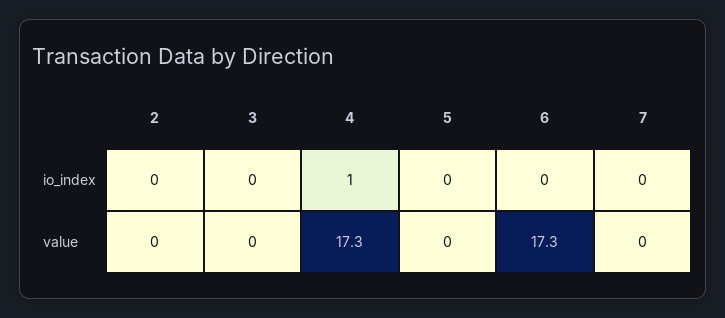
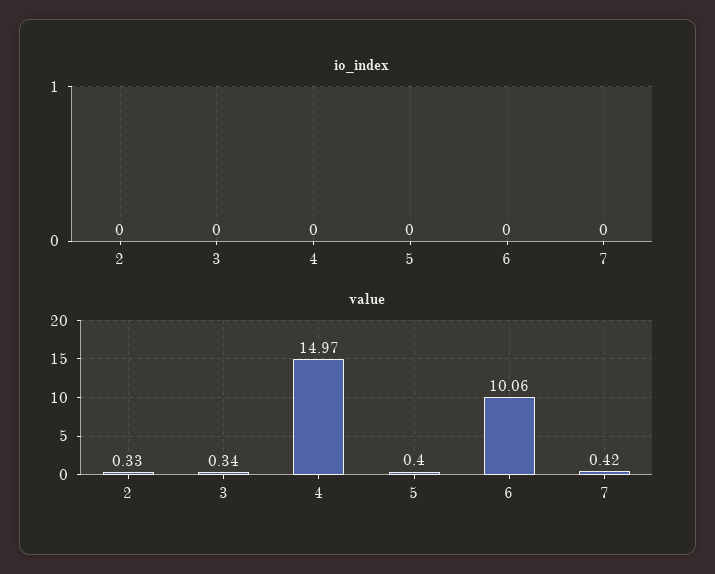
  {
    "io_index": {
      "2": 0,
      "3": 0,
-     "4": 1,
+     "4": 0,
      "5": 0,
      "6": 0,
      "7": 0
    },
    "value": {
-     "2": 0,
+     "2": 0.33,
-     "3": 0,
+     "3": 0.34,
-     "4": 17.3,
+     "4": 14.97,
-     "5": 0,
+     "5": 0.4,
-     "6": 17.3,
+     "6": 10.06,
-     "7": 0
+     "7": 0.42
    }
  }

